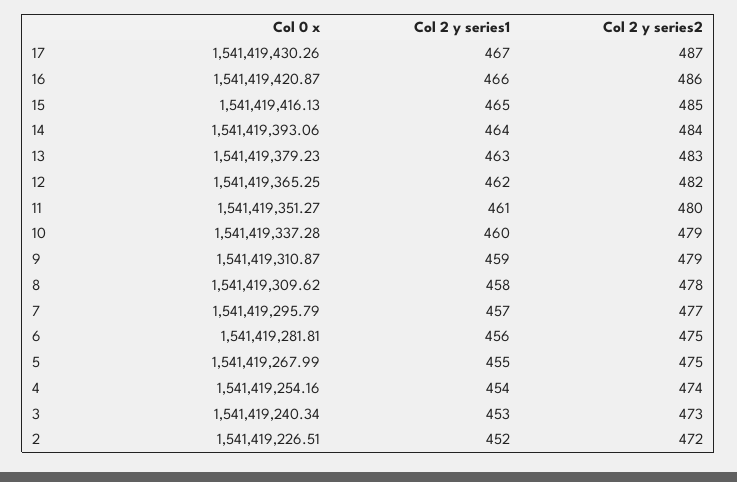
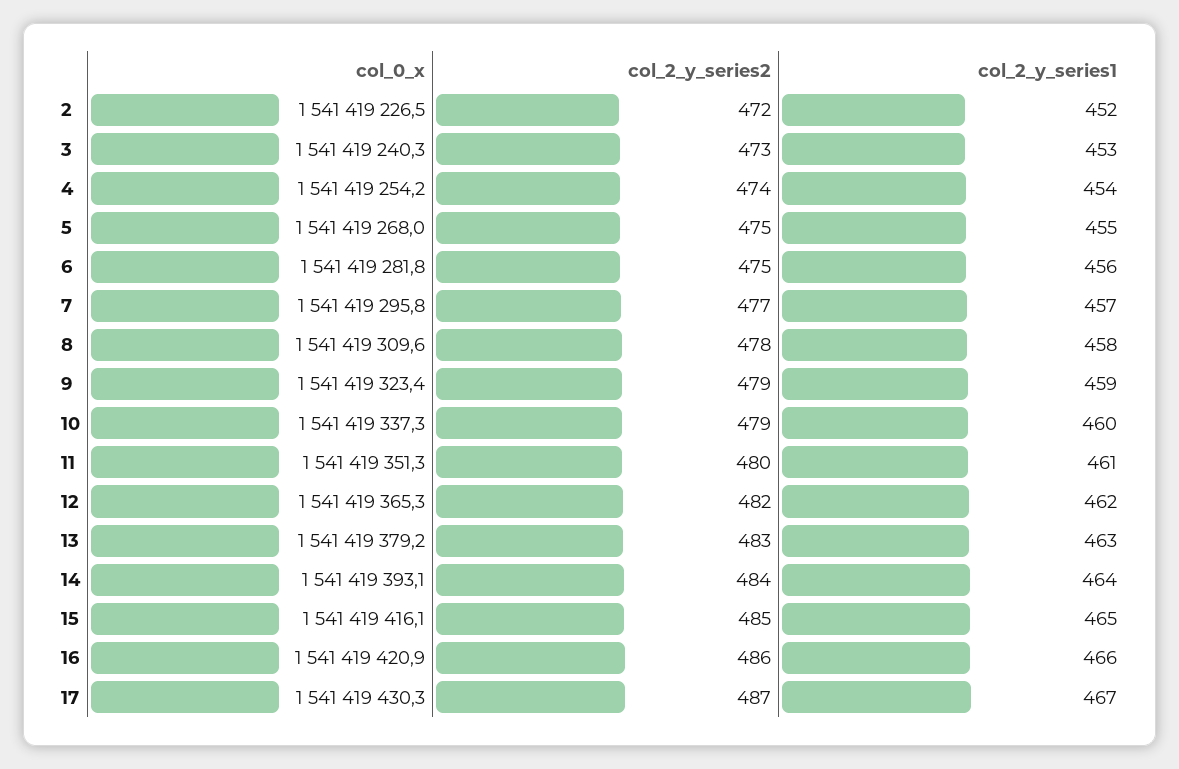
  {
    "Col 0 x": {
      "17": 1541419430.26,
      "16": 1541419420.87,
      "15": 1541419416.13,
      "14": 1541419393.06,
      "13": 1541419379.23,
      "12": 1541419365.25,
      "11": 1541419351.27,
      "10": 1541419337.28,
-     "9": 1541419310.87,
+     "9": 1541419323.4,
      "8": 1541419309.62,
      "7": 1541419295.79,
      "6": 1541419281.81,
      "5": 1541419267.99,
      "4": 1541419254.16,
      "3": 1541419240.34,
      "2": 1541419226.51
    },
    "Col 2 y series1": {
      "17": 467,
      "16": 466,
      "15": 465,
      "14": 464,
      "13": 463,
      "12": 462,
      "11": 461,
      "10": 460,
      "9": 459,
      "8": 458,
      "7": 457,
      "6": 456,
      "5": 455,
      "4": 454,
      "3": 453,
      "2": 452
    },
    "Col 2 y series2": {
      "17": 487,
      "16": 486,
      "15": 485,
      "14": 484,
      "13": 483,
      "12": 482,
      "11": 480,
      "10": 479,
      "9": 479,
      "8": 478,
      "7": 477,
      "6": 475,
      "5": 475,
      "4": 474,
      "3": 473,
      "2": 472
    }
  }

